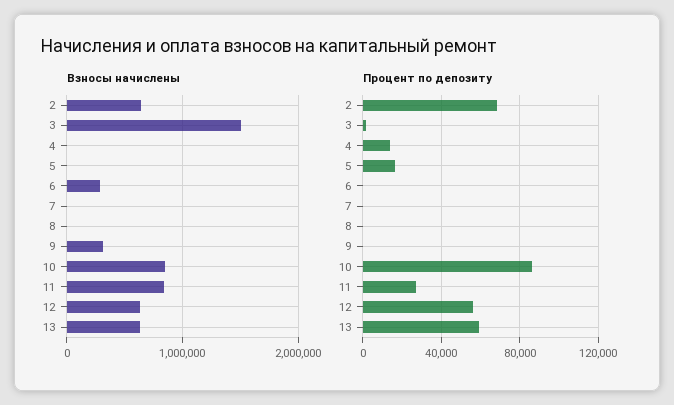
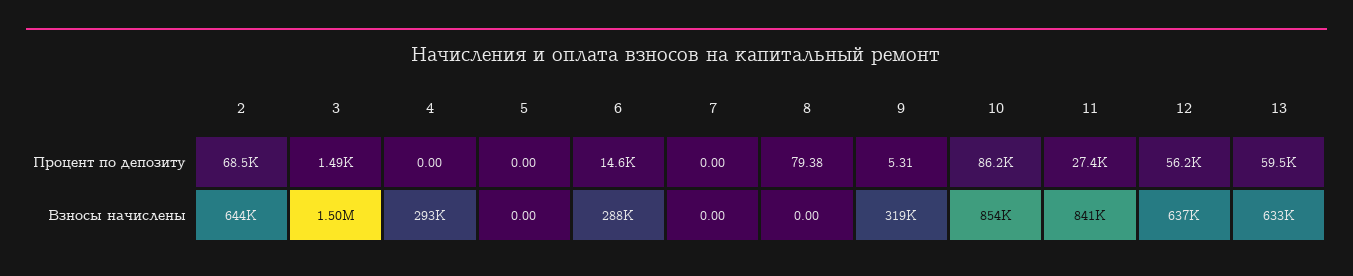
  {
    "Взносы начислены": {
      "2": 644000,
      "3": 1500000,
-     "4": 0,
+     "4": 293000,
      "5": 0,
      "6": 288000,
      "7": 0,
      "8": 0,
      "9": 319000,
      "10": 854000,
      "11": 841000,
      "12": 637000,
      "13": 633000
    },
    "Процент по депозиту": {
      "2": 68500,
      "3": 1490,
-     "4": 15000,
+     "4": 0,
-     "5": 15000,
+     "5": 0,
-     "6": 0,
+     "6": 14600,
      "7": 0,
      "8": 79.38,
      "9": 5.31,
      "10": 86200,
      "11": 27400,
      "12": 56200,
      "13": 59500
    }
  }

